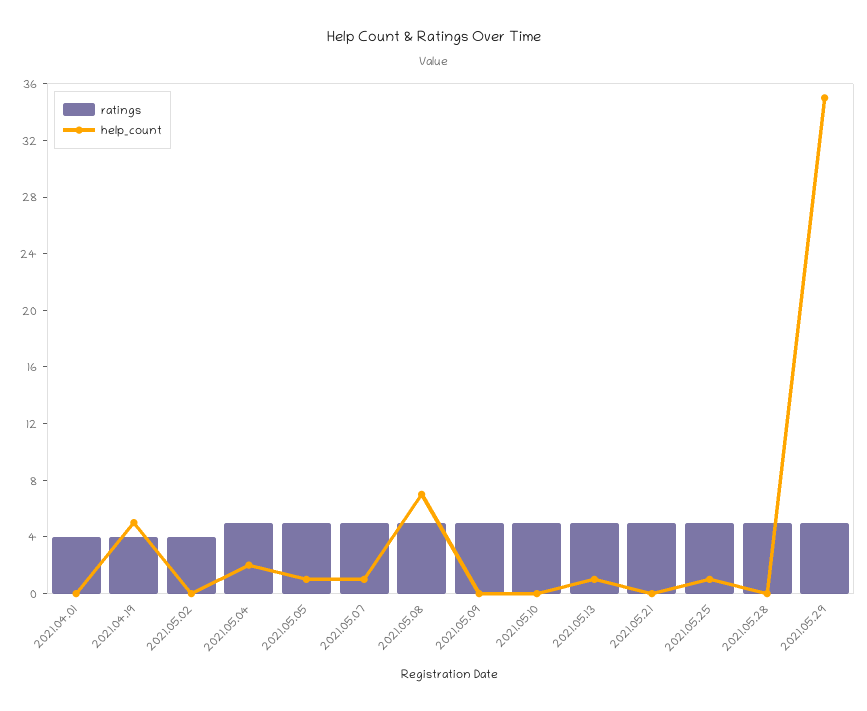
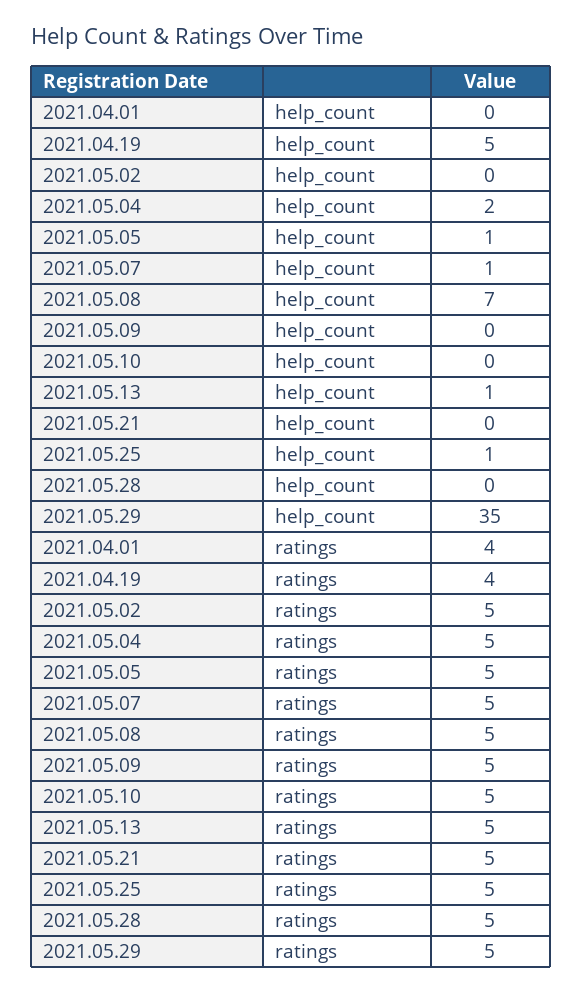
  {
    "ratings": {
      "2021.04.01": 4,
      "2021.04.19": 4,
-     "2021.05.02": 4,
+     "2021.05.02": 5,
      "2021.05.04": 5,
      "2021.05.05": 5,
      "2021.05.07": 5,
      "2021.05.08": 5,
      "2021.05.09": 5,
      "2021.05.10": 5,
      "2021.05.13": 5,
      "2021.05.21": 5,
      "2021.05.25": 5,
      "2021.05.28": 5,
      "2021.05.29": 5
    },
    "help_count": {
      "2021.04.01": 0,
      "2021.04.19": 5,
      "2021.05.02": 0,
      "2021.05.04": 2,
      "2021.05.05": 1,
      "2021.05.07": 1,
      "2021.05.08": 7,
      "2021.05.09": 0,
      "2021.05.10": 0,
      "2021.05.13": 1,
      "2021.05.21": 0,
      "2021.05.25": 1,
      "2021.05.28": 0,
      "2021.05.29": 35
    }
  }

